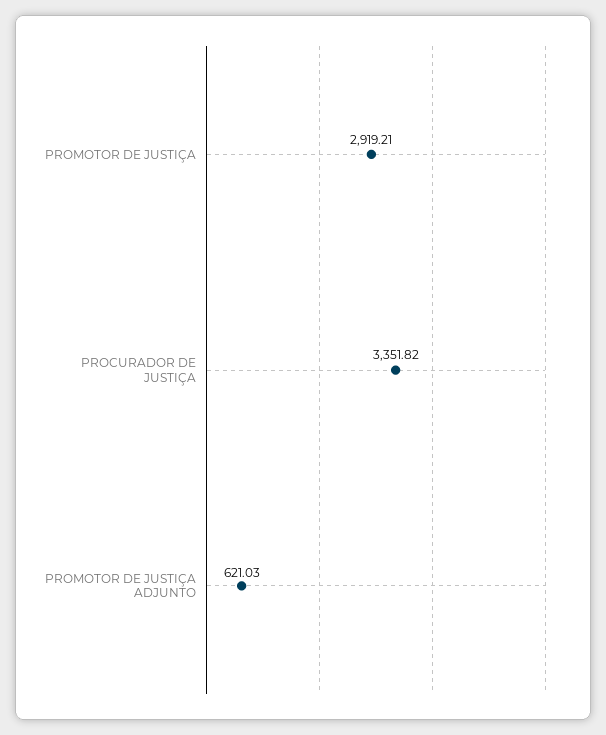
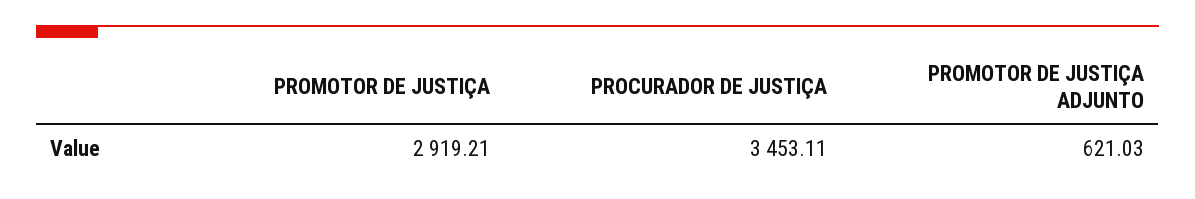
  {
    "PROMOTOR DE JUSTIÇA": 2919.21,
-   "PROCURADOR DE JUSTIÇA": 3351.82,
+   "PROCURADOR DE JUSTIÇA": 3453.11,
    "PROMOTOR DE JUSTIÇA ADJUNTO": 621.03
  }

